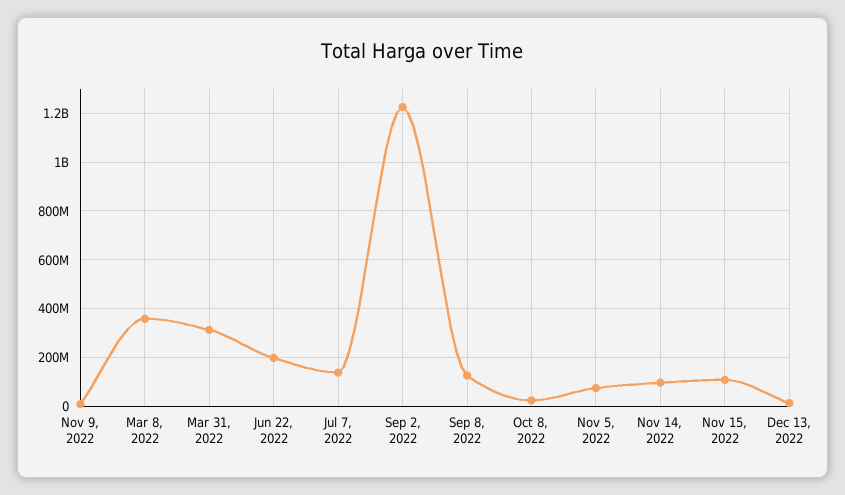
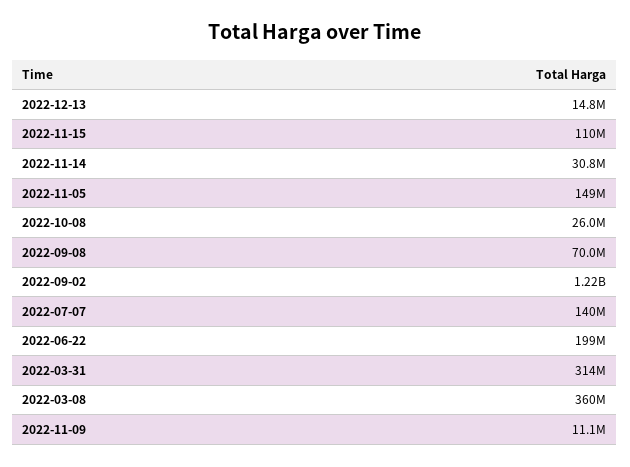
  {
    "Nov 9, 2022": 11100000,
    "Mar 8, 2022": 360000000,
    "Mar 31, 2022": 314000000,
    "Jun 22, 2022": 199000000,
    "Jul 7, 2022": 140000000,
    "Sep 2, 2022": 1220000000,
-   "Sep 8, 2022": 125000000,
+   "Sep 8, 2022": 70000000,
    "Oct 8, 2022": 26000000,
-   "Nov 5, 2022": 75000000,
+   "Nov 5, 2022": 149000000,
-   "Nov 14, 2022": 100000000,
+   "Nov 14, 2022": 30800000,
    "Nov 15, 2022": 110000000,
    "Dec 13, 2022": 14800000
  }

